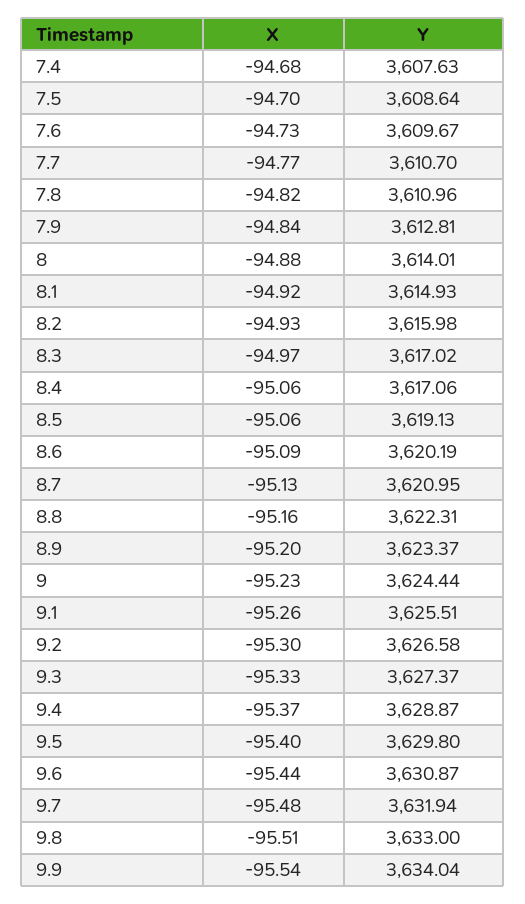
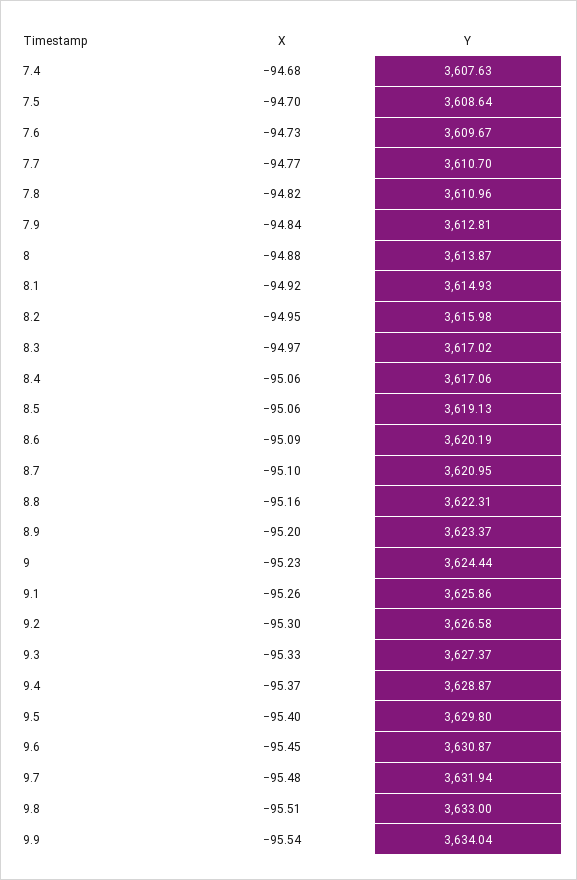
  {
    "X": {
      "7.4": -94.68,
      "7.5": -94.7,
      "7.6": -94.73,
      "7.7": -94.77,
      "7.8": -94.82,
      "7.9": -94.84,
      "8": -94.88,
      "8.1": -94.92,
-     "8.2": -94.93,
+     "8.2": -94.95,
      "8.3": -94.97,
      "8.4": -95.06,
      "8.5": -95.06,
      "8.6": -95.09,
-     "8.7": -95.13,
+     "8.7": -95.1,
      "8.8": -95.16,
      "8.9": -95.2,
      "9": -95.23,
      "9.1": -95.26,
      "9.2": -95.3,
      "9.3": -95.33,
      "9.4": -95.37,
      "9.5": -95.4,
-     "9.6": -95.44,
+     "9.6": -95.45,
      "9.7": -95.48,
      "9.8": -95.51,
      "9.9": -95.54
    },
    "Y": {
      "7.4": 3607.63,
      "7.5": 3608.64,
      "7.6": 3609.67,
      "7.7": 3610.7,
      "7.8": 3610.96,
      "7.9": 3612.81,
-     "8": 3614.01,
+     "8": 3613.87,
      "8.1": 3614.93,
      "8.2": 3615.98,
      "8.3": 3617.02,
      "8.4": 3617.06,
      "8.5": 3619.13,
      "8.6": 3620.19,
      "8.7": 3620.95,
      "8.8": 3622.31,
      "8.9": 3623.37,
      "9": 3624.44,
-     "9.1": 3625.51,
+     "9.1": 3625.86,
      "9.2": 3626.58,
      "9.3": 3627.37,
      "9.4": 3628.87,
      "9.5": 3629.8,
      "9.6": 3630.87,
      "9.7": 3631.94,
      "9.8": 3633,
      "9.9": 3634.04
    }
  }

